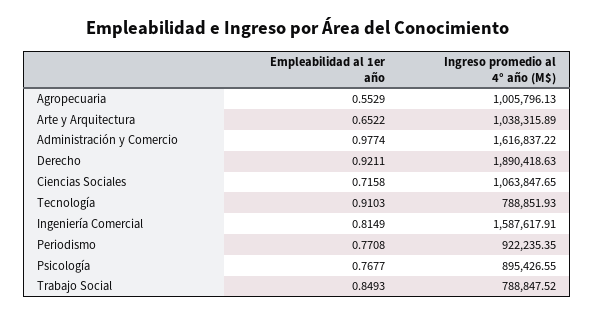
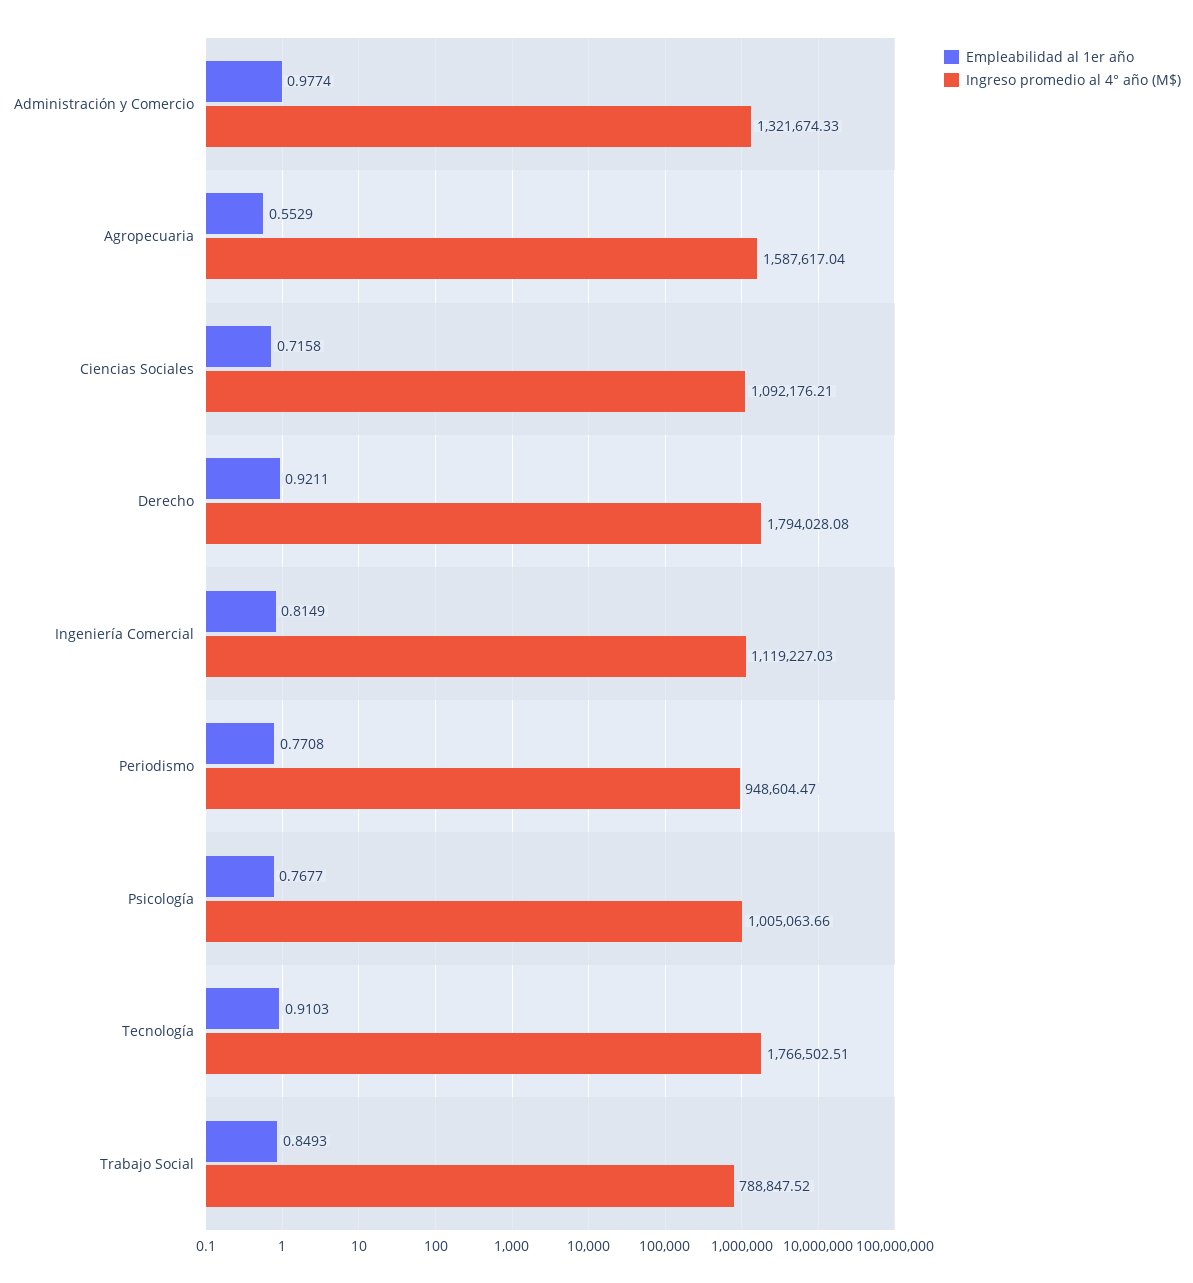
  {
    "Empleabilidad al 1er año": {
      "Agropecuaria": 0.5529,
-     "Arte y Arquitectura": 0.6522,
      "Administración y Comercio": 0.9774,
      "Derecho": 0.9211,
      "Ciencias Sociales": 0.7158,
      "Tecnología": 0.9103,
      "Ingeniería Comercial": 0.8149,
      "Periodismo": 0.7708,
      "Psicología": 0.7677,
      "Trabajo Social": 0.8493
    },
    "Ingreso promedio al 4° año (M$)": {
-     "Agropecuaria": 1005796.13,
+     "Agropecuaria": 1587617.04,
-     "Arte y Arquitectura": 1038315.89,
-     "Administración y Comercio": 1616837.22,
+     "Administración y Comercio": 1321674.33,
-     "Derecho": 1890418.63,
+     "Derecho": 1794028.08,
-     "Ciencias Sociales": 1063847.65,
+     "Ciencias Sociales": 1092176.21,
-     "Tecnología": 788851.93,
+     "Tecnología": 1766502.51,
-     "Ingeniería Comercial": 1587617.91,
+     "Ingeniería Comercial": 1119227.03,
-     "Periodismo": 922235.35,
+     "Periodismo": 948604.47,
-     "Psicología": 895426.55,
+     "Psicología": 1005063.66,
      "Trabajo Social": 788847.52
    }
  }

